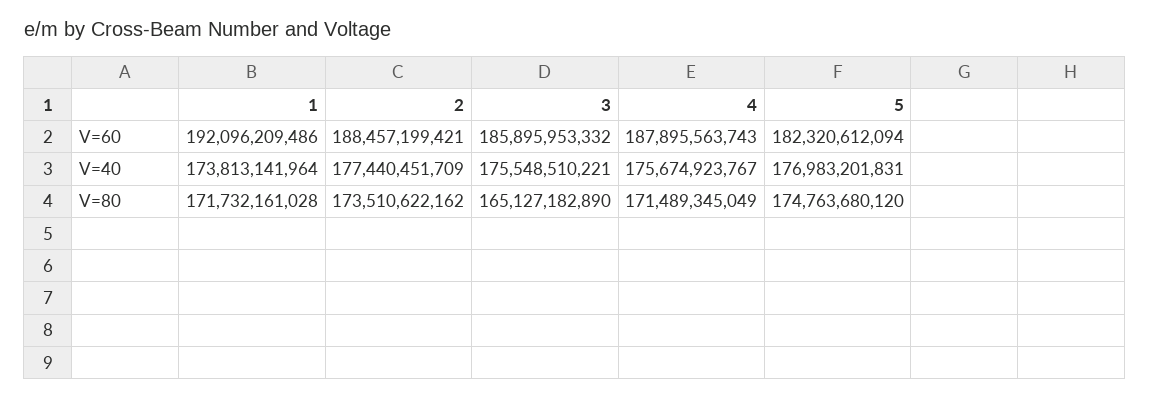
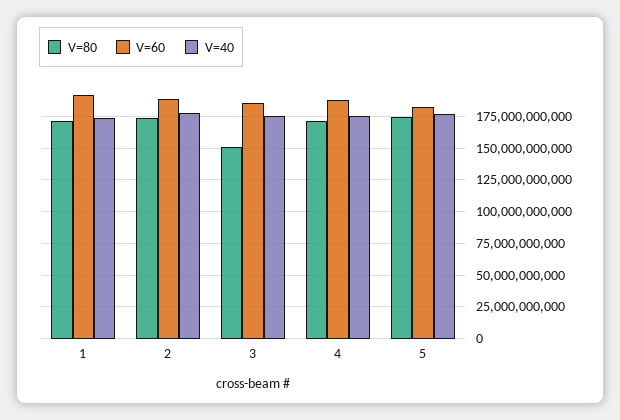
  {
    "V=60": {
      "1": 192096209486,
      "2": 188457199421,
      "3": 185895953332,
      "4": 187895563743,
      "5": 182320612094
    },
    "V=40": {
      "1": 173813141964,
      "2": 177440451709,
      "3": 175548510221,
      "4": 175674923767,
      "5": 176983201831
    },
    "V=80": {
      "1": 171732161028,
      "2": 173510622162,
-     "3": 165127182890,
+     "3": 150000000000,
      "4": 171489345049,
      "5": 174763680120
    }
  }

